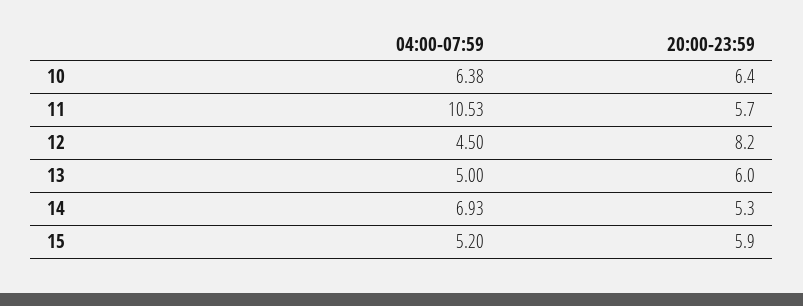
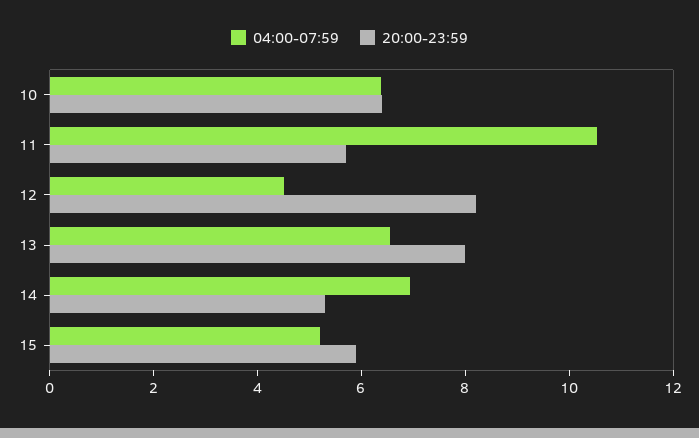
  {
    "04:00-07:59": {
      "10": 6.38,
      "11": 10.53,
      "12": 4.5,
-     "13": 5,
+     "13": 6.5,
      "14": 6.93,
      "15": 5.2
    },
    "20:00-23:59": {
      "10": 6.4,
      "11": 5.7,
      "12": 8.2,
-     "13": 6,
+     "13": 8,
      "14": 5.3,
      "15": 5.9
    }
  }

